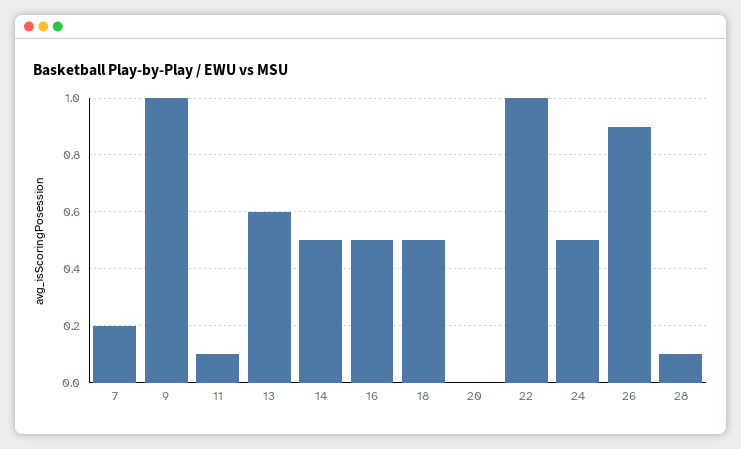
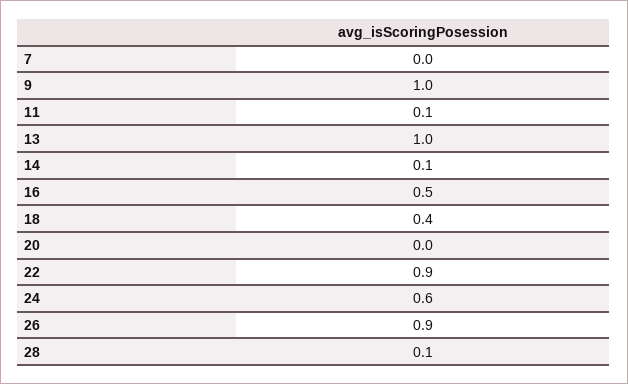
  {
-   "7": 0.2,
+   "7": 0,
    "9": 1,
    "11": 0.1,
-   "13": 0.6,
+   "13": 1,
-   "14": 0.5,
+   "14": 0.1,
    "16": 0.5,
-   "18": 0.5,
+   "18": 0.4,
    "20": 0,
-   "22": 1,
+   "22": 0.9,
-   "24": 0.5,
+   "24": 0.6,
    "26": 0.9,
    "28": 0.1
  }

